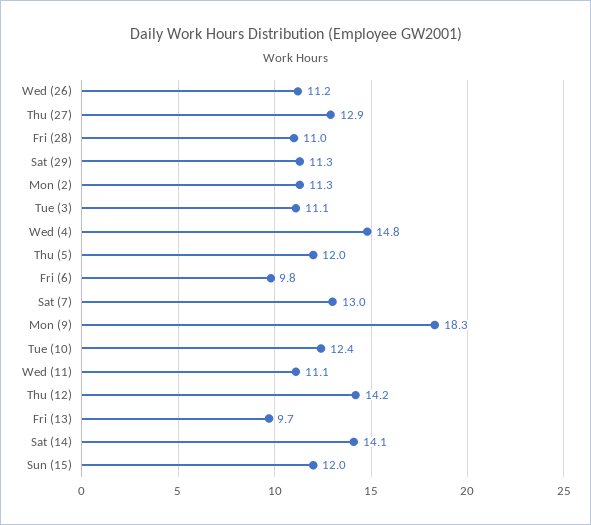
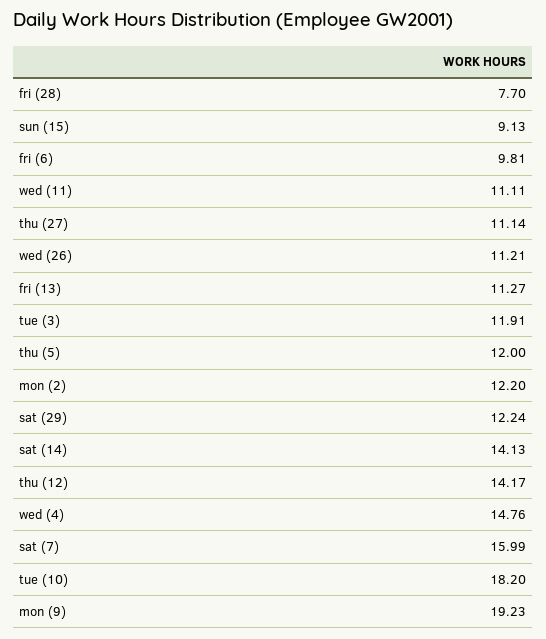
  {
    "Wed (26)": 11.21,
-   "Thu (27)": 12.9,
+   "Thu (27)": 11.14,
-   "Fri (28)": 11,
+   "Fri (28)": 7.7,
-   "Sat (29)": 11.3,
+   "Sat (29)": 12.24,
-   "Mon (2)": 11.3,
+   "Mon (2)": 12.2,
-   "Tue (3)": 11.1,
+   "Tue (3)": 11.91,
    "Wed (4)": 14.76,
    "Thu (5)": 12,
    "Fri (6)": 9.81,
-   "Sat (7)": 13,
+   "Sat (7)": 15.99,
-   "Mon (9)": 18.3,
+   "Mon (9)": 19.23,
-   "Tue (10)": 12.4,
+   "Tue (10)": 18.2,
    "Wed (11)": 11.11,
    "Thu (12)": 14.17,
-   "Fri (13)": 9.7,
+   "Fri (13)": 11.27,
    "Sat (14)": 14.13,
-   "Sun (15)": 12
+   "Sun (15)": 9.13
  }

